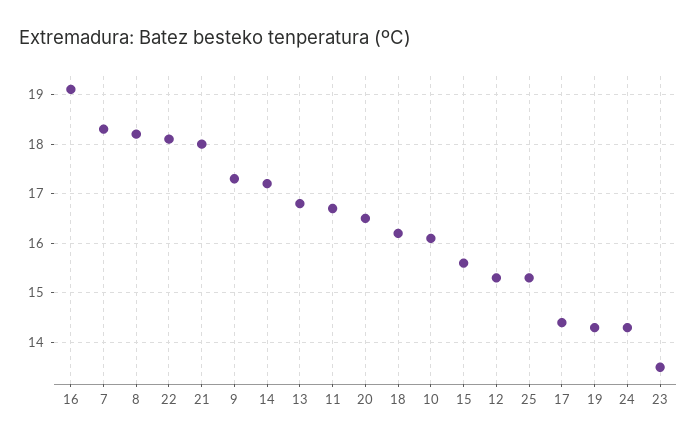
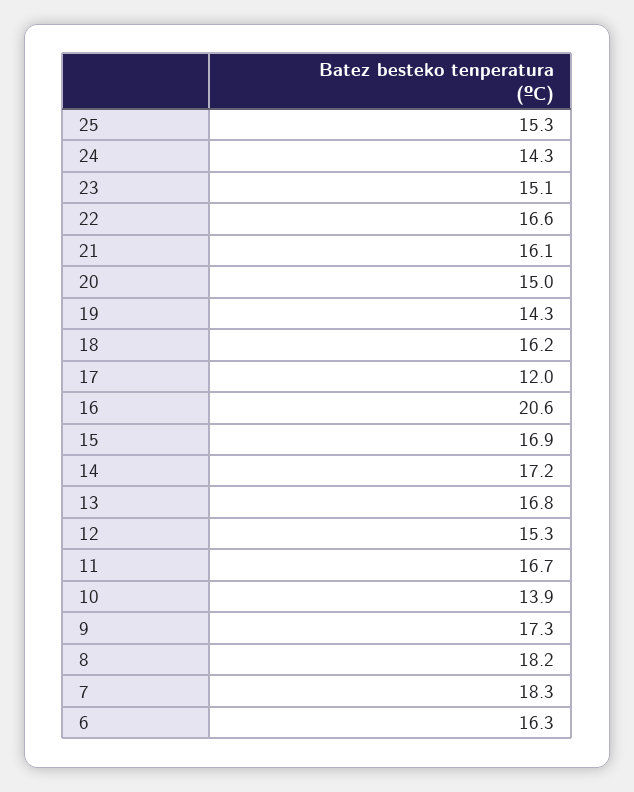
  {
-   "16": 19,
+   "16": 20.6,
    "7": 18.3,
    "8": 18.2,
-   "22": 18,
+   "22": 16.6,
-   "21": 18,
+   "21": 16.1,
    "9": 17.3,
    "14": 17.2,
    "13": 16.8,
    "11": 16.7,
-   "20": 16.5,
+   "20": 15,
    "18": 16.2,
-   "10": 16,
+   "10": 13.9,
-   "15": 15.5,
+   "15": 16.9,
    "12": 15.3,
    "25": 15.3,
-   "17": 14.5,
+   "17": 12,
    "19": 14.3,
    "24": 14.3,
-   "23": 13.5
+   "23": 15.1,
+   "6": 16.3
  }

